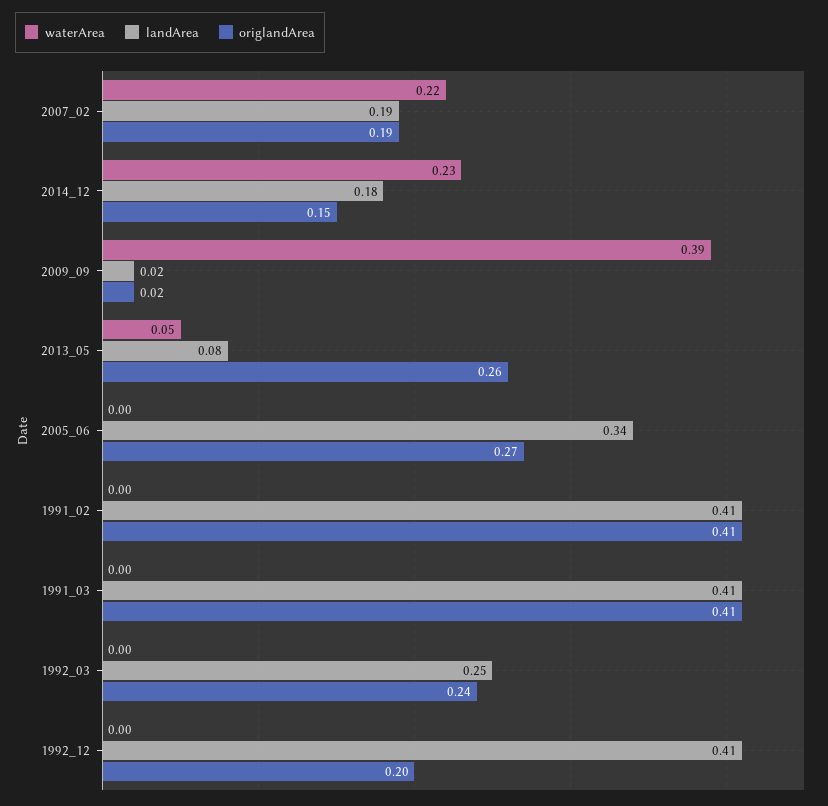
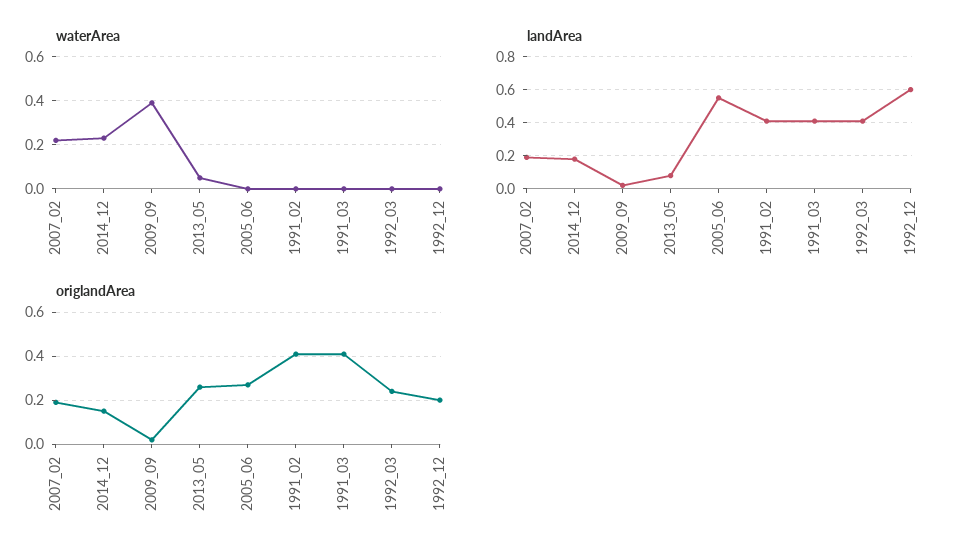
  {
    "waterArea": {
      "2007_02": 0.22,
      "2014_12": 0.23,
      "2009_09": 0.39,
      "2013_05": 0.05,
      "2005_06": 0,
      "1991_02": 0,
      "1991_03": 0,
      "1992_03": 0,
      "1992_12": 0
    },
    "landArea": {
      "2007_02": 0.19,
      "2014_12": 0.18,
      "2009_09": 0.02,
      "2013_05": 0.08,
-     "2005_06": 0.34,
+     "2005_06": 0.55,
      "1991_02": 0.41,
      "1991_03": 0.41,
-     "1992_03": 0.25,
+     "1992_03": 0.4,
-     "1992_12": 0.41
+     "1992_12": 0.6
    },
    "origlandArea": {
      "2007_02": 0.19,
      "2014_12": 0.15,
      "2009_09": 0.02,
      "2013_05": 0.26,
      "2005_06": 0.27,
      "1991_02": 0.41,
      "1991_03": 0.41,
      "1992_03": 0.24,
      "1992_12": 0.2
    }
  }

